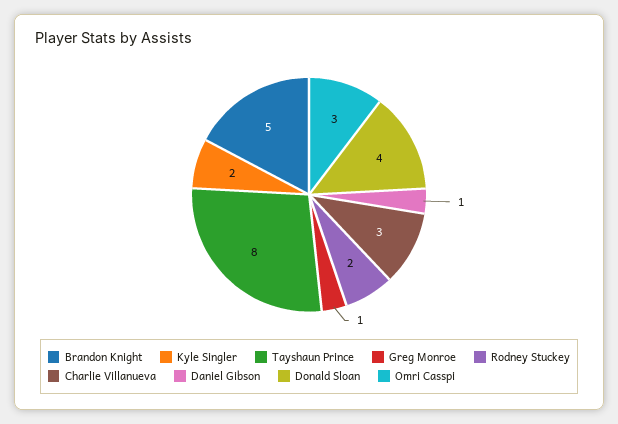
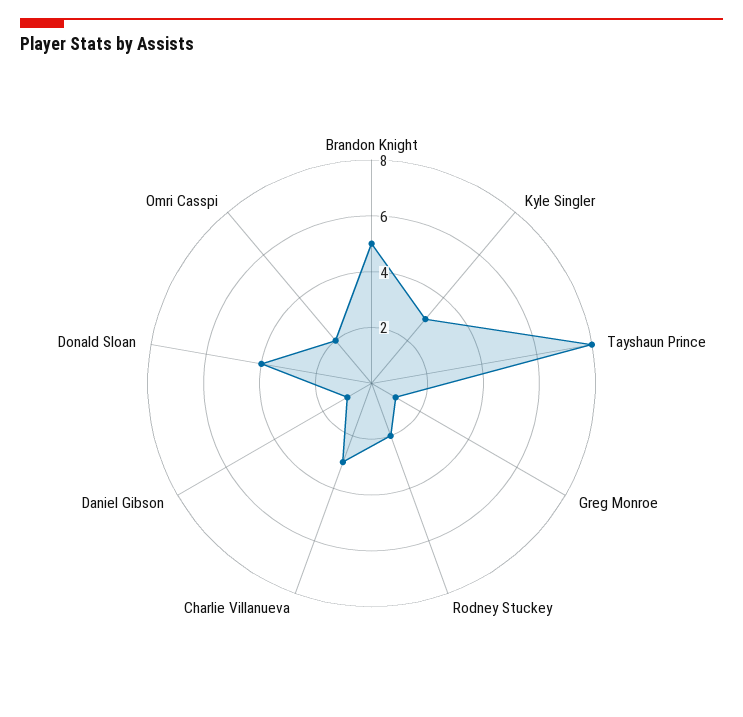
  {
    "Brandon Knight": 5,
-   "Kyle Singler": 2,
+   "Kyle Singler": 3,
    "Tayshaun Prince": 8,
    "Greg Monroe": 1,
    "Rodney Stuckey": 2,
    "Charlie Villanueva": 3,
    "Daniel Gibson": 1,
    "Donald Sloan": 4,
-   "Omri Casspi": 3
+   "Omri Casspi": 2
  }

